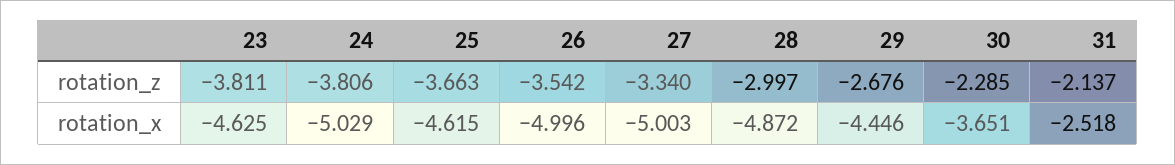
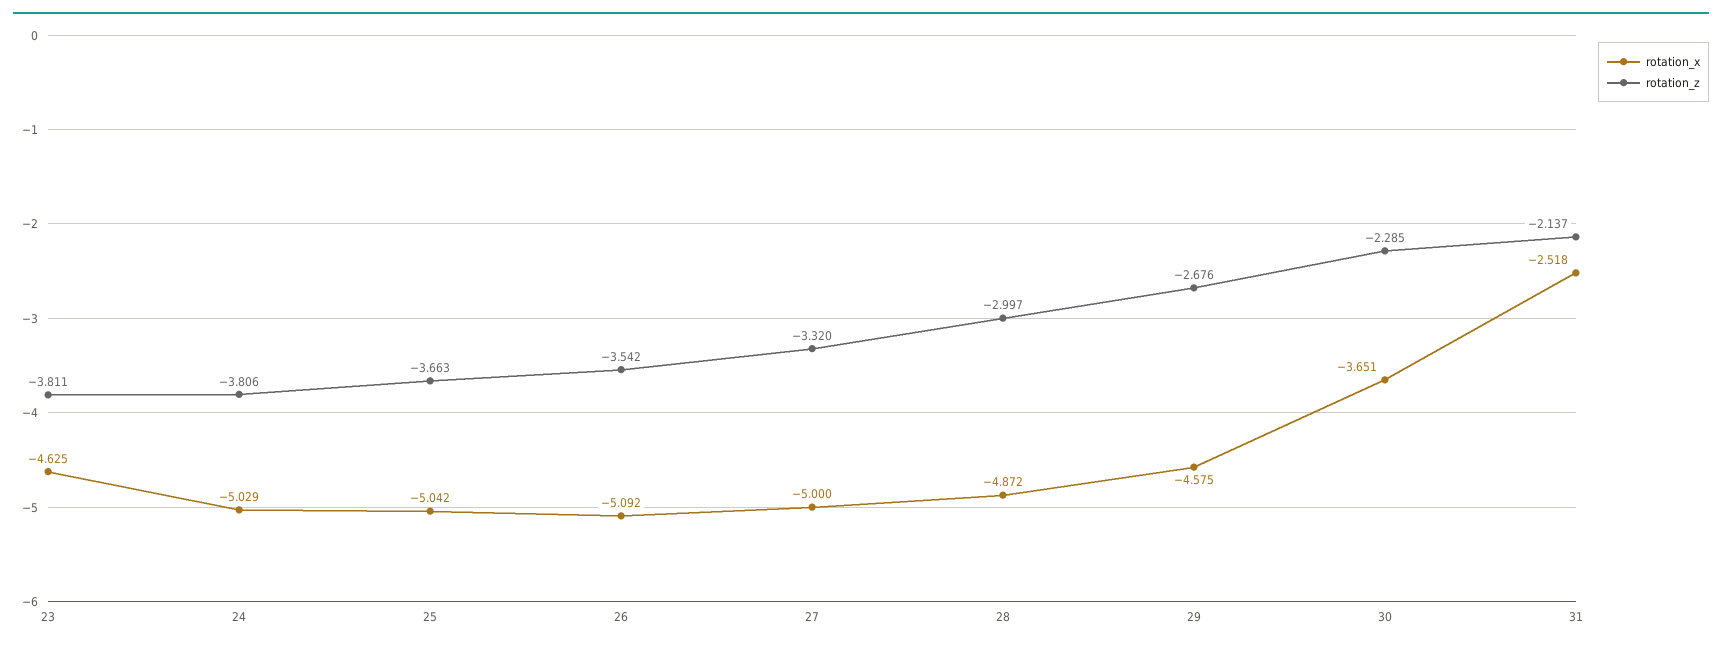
  {
    "rotation_z": {
      "23": -3.811,
      "24": -3.806,
      "25": -3.663,
      "26": -3.542,
-     "27": -3.34,
+     "27": -3.32,
      "28": -2.997,
      "29": -2.676,
      "30": -2.285,
      "31": -2.137
    },
    "rotation_x": {
      "23": -4.625,
      "24": -5.029,
-     "25": -4.615,
+     "25": -5.042,
-     "26": -4.996,
+     "26": -5.092,
-     "27": -5.003,
+     "27": -5,
      "28": -4.872,
-     "29": -4.446,
+     "29": -4.575,
      "30": -3.651,
      "31": -2.518
    }
  }

